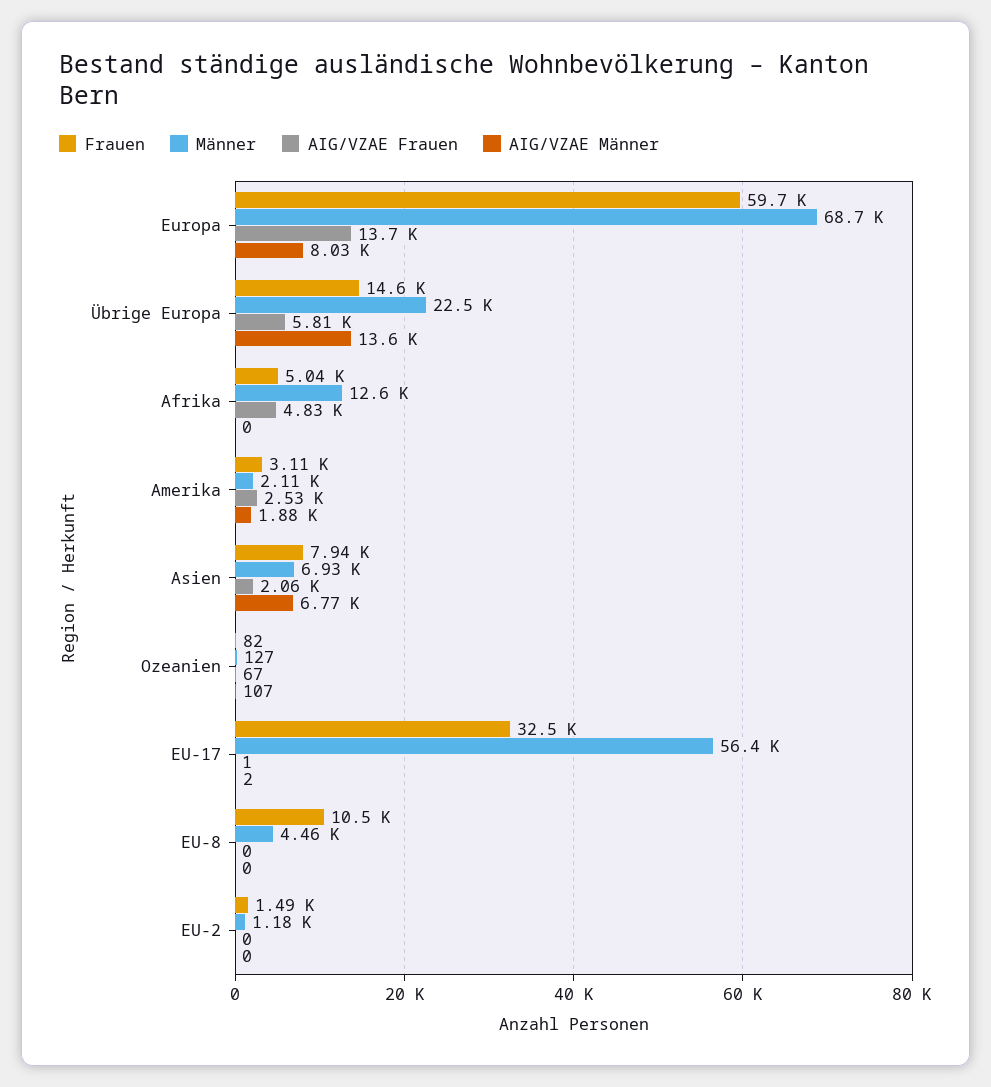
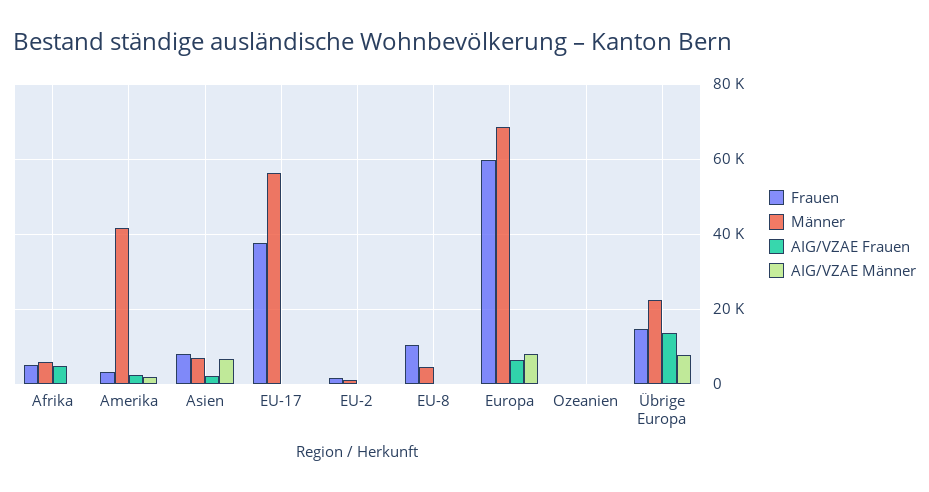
  {
    "Frauen": {
      "Europa": 59700,
      "Übrige Europa": 14600,
      "Afrika": 5040,
      "Amerika": 3110,
      "Asien": 7940,
      "Ozeanien": 82,
-     "EU-17": 32500,
+     "EU-17": 38000,
      "EU-8": 10500,
      "EU-2": 1490
    },
    "Männer": {
      "Europa": 68700,
      "Übrige Europa": 22500,
-     "Afrika": 12600,
+     "Afrika": 6000,
-     "Amerika": 2110,
+     "Amerika": 42000,
      "Asien": 6930,
      "Ozeanien": 127,
      "EU-17": 56400,
      "EU-8": 4460,
      "EU-2": 1180
    },
    "AIG/VZAE Frauen": {
-     "Europa": 13700,
+     "Europa": 6000,
-     "Übrige Europa": 5810,
+     "Übrige Europa": 14000,
      "Afrika": 4830,
      "Amerika": 2530,
      "Asien": 2060,
      "Ozeanien": 67,
      "EU-17": 1,
      "EU-8": 0,
      "EU-2": 0
    },
    "AIG/VZAE Männer": {
      "Europa": 8030,
-     "Übrige Europa": 13600,
+     "Übrige Europa": 8000,
      "Afrika": 0,
      "Amerika": 1880,
      "Asien": 6770,
      "Ozeanien": 107,
      "EU-17": 2,
      "EU-8": 0,
      "EU-2": 0
    }
  }

